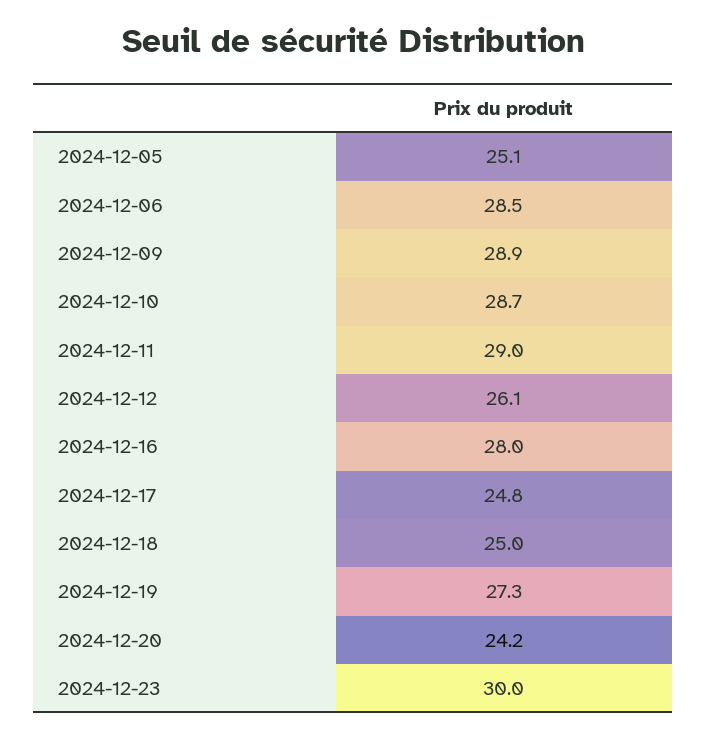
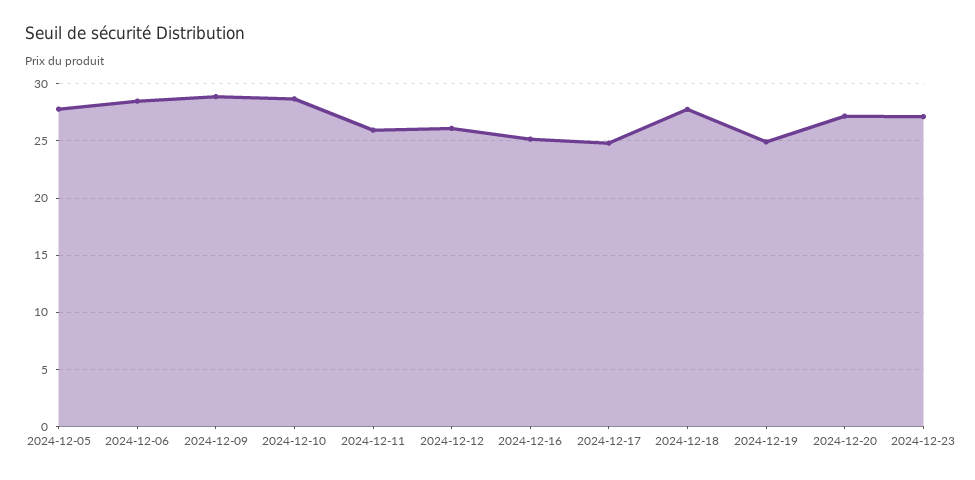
  {
-   "2024-12-05": 25.1,
+   "2024-12-05": 28,
    "2024-12-06": 28.5,
    "2024-12-09": 28.9,
    "2024-12-10": 28.7,
-   "2024-12-11": 29,
+   "2024-12-11": 26,
    "2024-12-12": 26.1,
-   "2024-12-16": 28,
+   "2024-12-16": 25,
    "2024-12-17": 24.8,
-   "2024-12-18": 25,
+   "2024-12-18": 28,
-   "2024-12-19": 27.3,
+   "2024-12-19": 25,
-   "2024-12-20": 24.2,
+   "2024-12-20": 27,
-   "2024-12-23": 30
+   "2024-12-23": 27
  }

